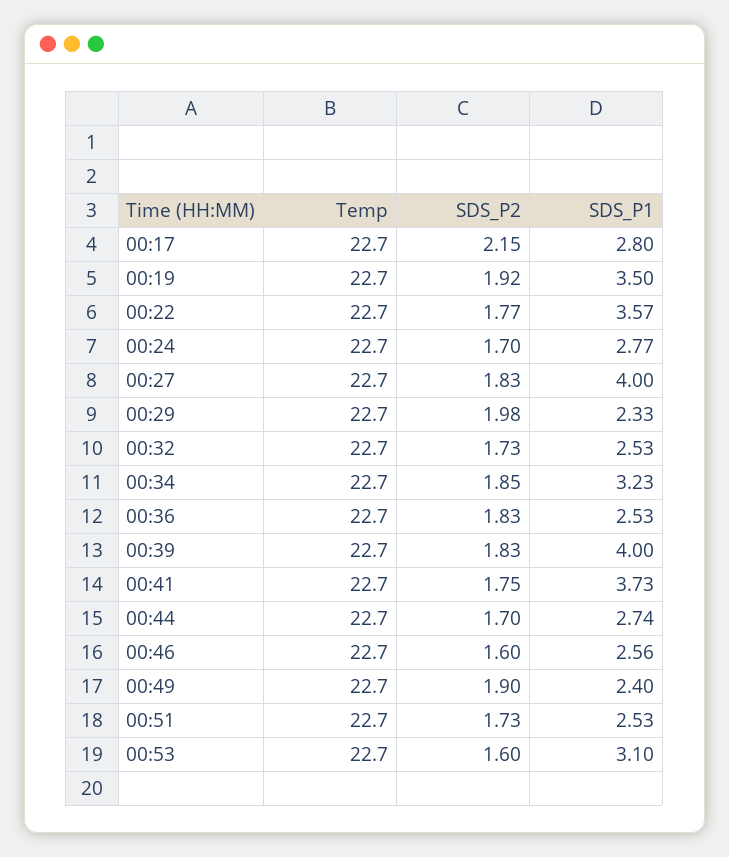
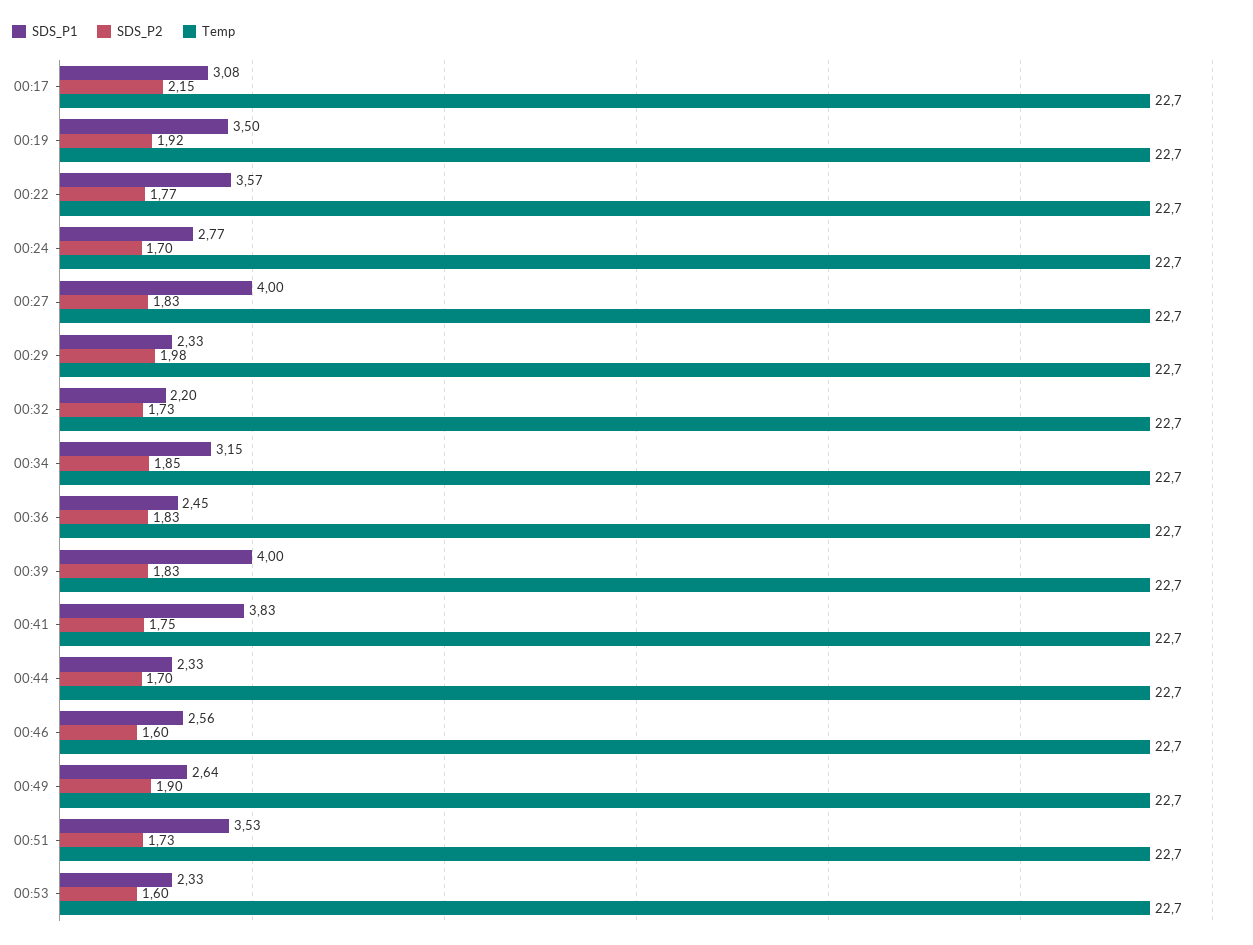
  {
    "Temp": {
      "00:17": 22.7,
      "00:19": 22.7,
      "00:22": 22.7,
      "00:24": 22.7,
      "00:27": 22.7,
      "00:29": 22.7,
      "00:32": 22.7,
      "00:34": 22.7,
      "00:36": 22.7,
      "00:39": 22.7,
      "00:41": 22.7,
      "00:44": 22.7,
      "00:46": 22.7,
      "00:49": 22.7,
      "00:51": 22.7,
      "00:53": 22.7
    },
    "SDS_P2": {
      "00:17": 2.15,
      "00:19": 1.92,
      "00:22": 1.77,
      "00:24": 1.7,
      "00:27": 1.83,
      "00:29": 1.98,
      "00:32": 1.73,
      "00:34": 1.85,
      "00:36": 1.83,
      "00:39": 1.83,
      "00:41": 1.75,
      "00:44": 1.7,
      "00:46": 1.6,
      "00:49": 1.9,
      "00:51": 1.73,
      "00:53": 1.6
    },
    "SDS_P1": {
-     "00:17": 2.8,
+     "00:17": 3.08,
      "00:19": 3.5,
      "00:22": 3.57,
      "00:24": 2.77,
      "00:27": 4,
      "00:29": 2.33,
-     "00:32": 2.53,
+     "00:32": 2.2,
-     "00:34": 3.23,
+     "00:34": 3.15,
-     "00:36": 2.53,
+     "00:36": 2.45,
      "00:39": 4,
-     "00:41": 3.73,
+     "00:41": 3.83,
-     "00:44": 2.74,
+     "00:44": 2.33,
      "00:46": 2.56,
-     "00:49": 2.4,
+     "00:49": 2.64,
-     "00:51": 2.53,
+     "00:51": 3.53,
-     "00:53": 3.1
+     "00:53": 2.33
    }
  }

